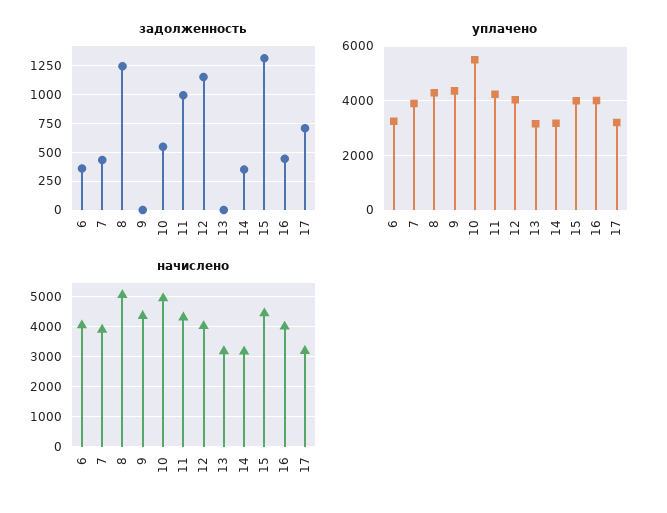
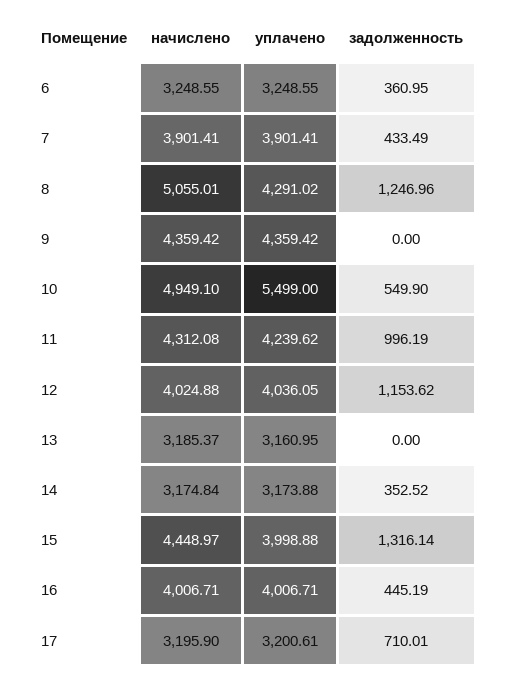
  {
    "задолженность": {
      "6": 360.95,
      "7": 433.49,
      "8": 1246.96,
      "9": 0,
      "10": 549.9,
      "11": 996.19,
      "12": 1153.62,
      "13": 0,
      "14": 352.52,
      "15": 1316.14,
      "16": 445.19,
      "17": 710.01
    },
    "уплачено": {
      "6": 3248.55,
      "7": 3901.41,
      "8": 4291.02,
      "9": 4359.42,
      "10": 5499,
      "11": 4239.62,
      "12": 4036.05,
      "13": 3160.95,
      "14": 3173.88,
      "15": 3998.88,
      "16": 4006.71,
      "17": 3200.61
    },
    "начислено": {
-     "6": 4000,
+     "6": 3248.55,
      "7": 3901.41,
      "8": 5055.01,
      "9": 4359.42,
      "10": 4949.1,
      "11": 4312.08,
      "12": 4024.88,
      "13": 3185.37,
      "14": 3174.84,
      "15": 4448.97,
      "16": 4006.71,
      "17": 3195.9
    }
  }

